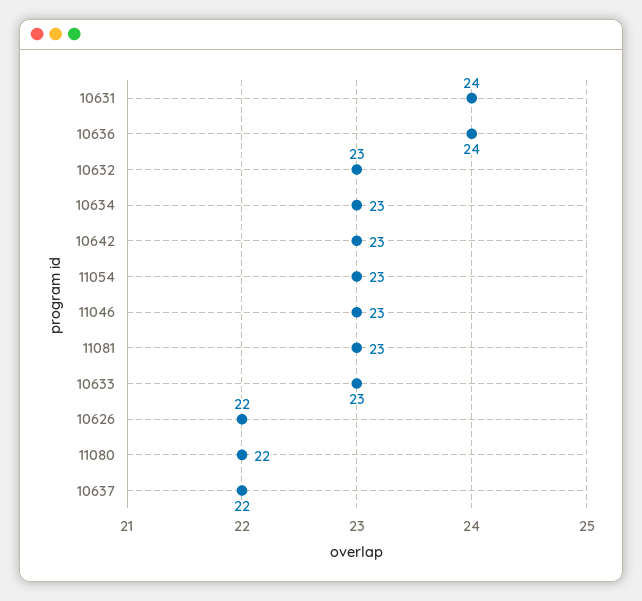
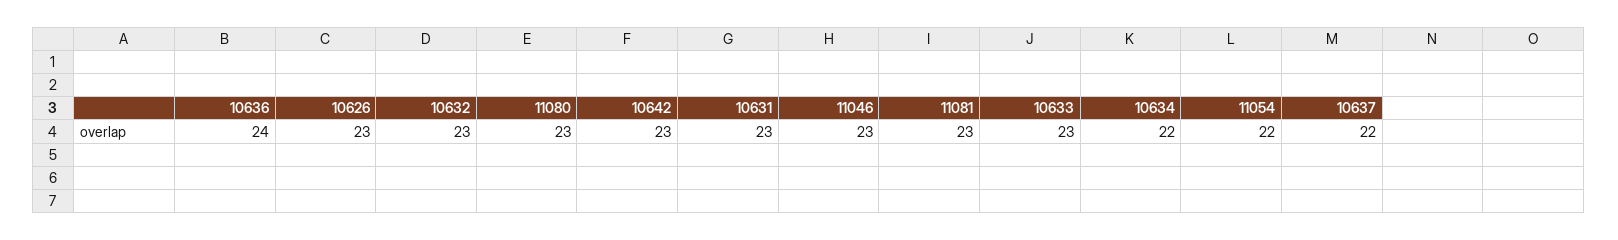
  {
-   "10631": 24,
+   "10631": 23,
    "10636": 24,
    "10632": 23,
-   "10634": 23,
+   "10634": 22,
    "10642": 23,
-   "11054": 23,
+   "11054": 22,
    "11046": 23,
    "11081": 23,
    "10633": 23,
-   "10626": 22,
+   "10626": 23,
-   "11080": 22,
+   "11080": 23,
    "10637": 22
  }

